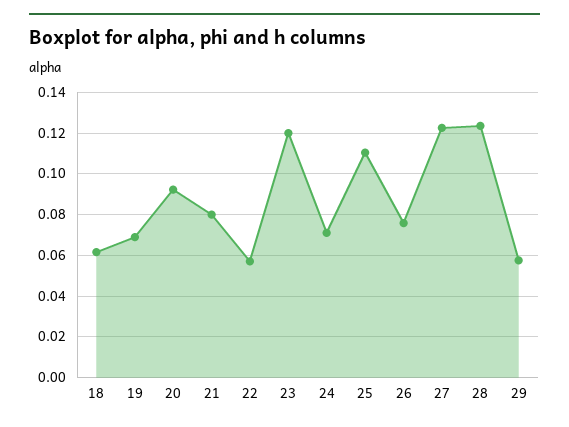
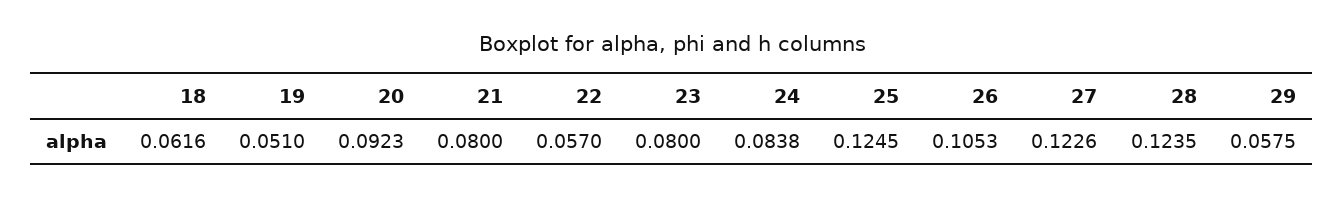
  {
    "18": 0.0616,
-   "19": 0.07,
+   "19": 0.051,
    "20": 0.0923,
    "21": 0.08,
    "22": 0.057,
-   "23": 0.12,
+   "23": 0.08,
-   "24": 0.07,
+   "24": 0.0838,
-   "25": 0.11,
+   "25": 0.1245,
-   "26": 0.075,
+   "26": 0.1053,
    "27": 0.1226,
    "28": 0.1235,
    "29": 0.0575
  }

